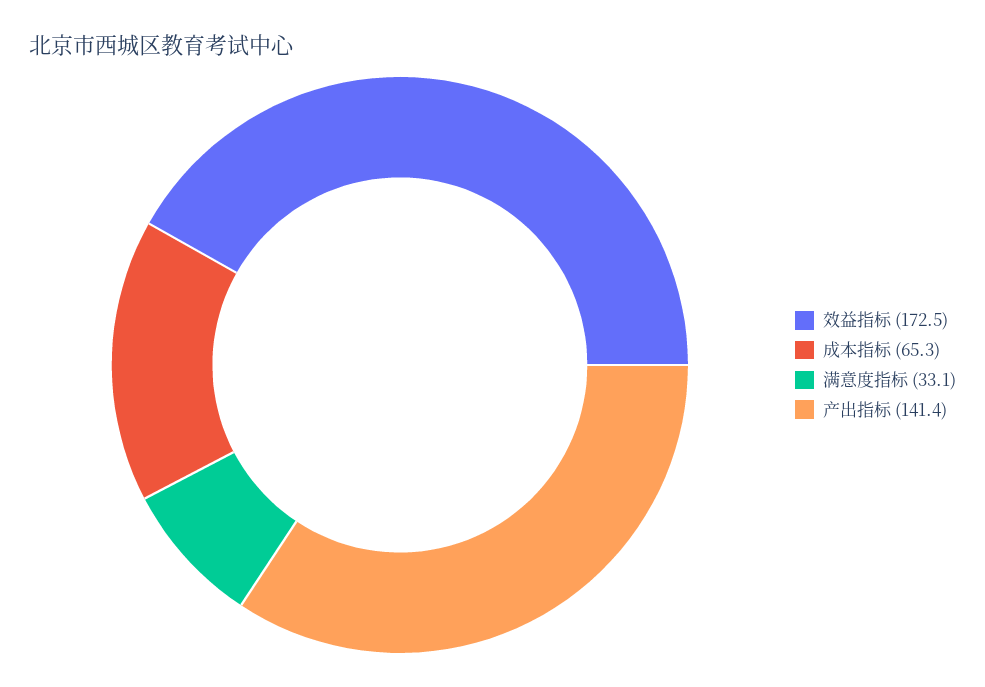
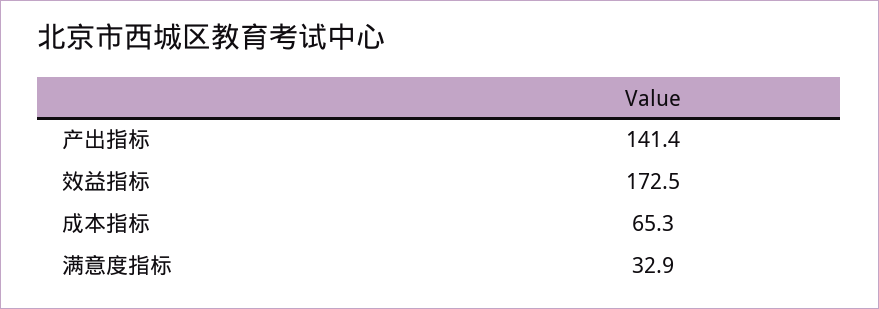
  {
    "效益指标": 172.5,
    "成本指标": 65.3,
-   "满意度指标": 33.1,
+   "满意度指标": 32.9,
    "产出指标": 141.4
  }

